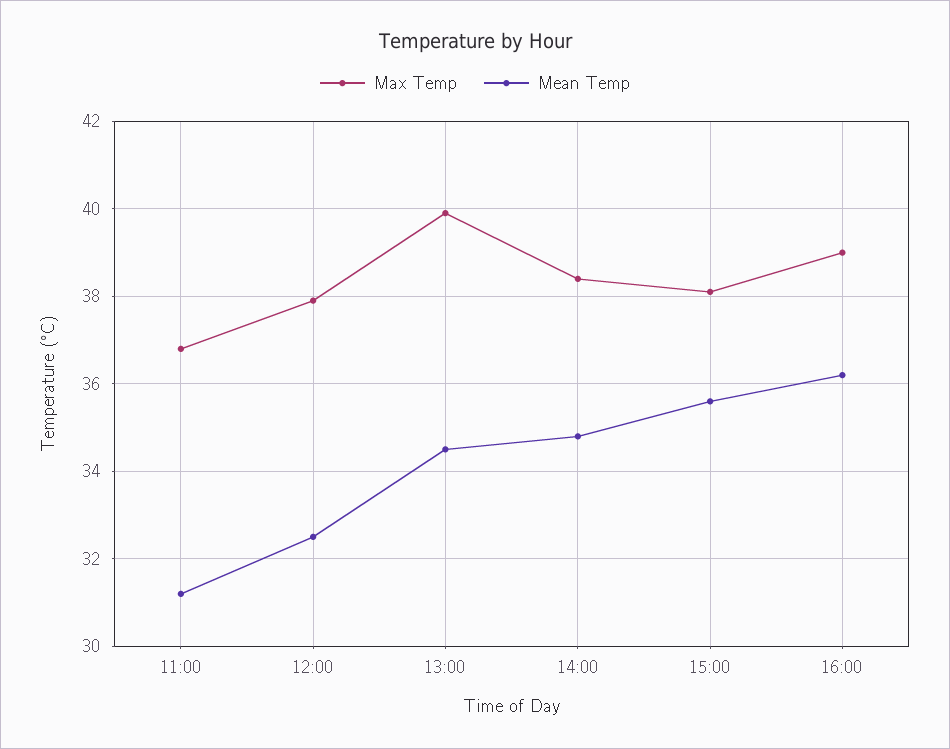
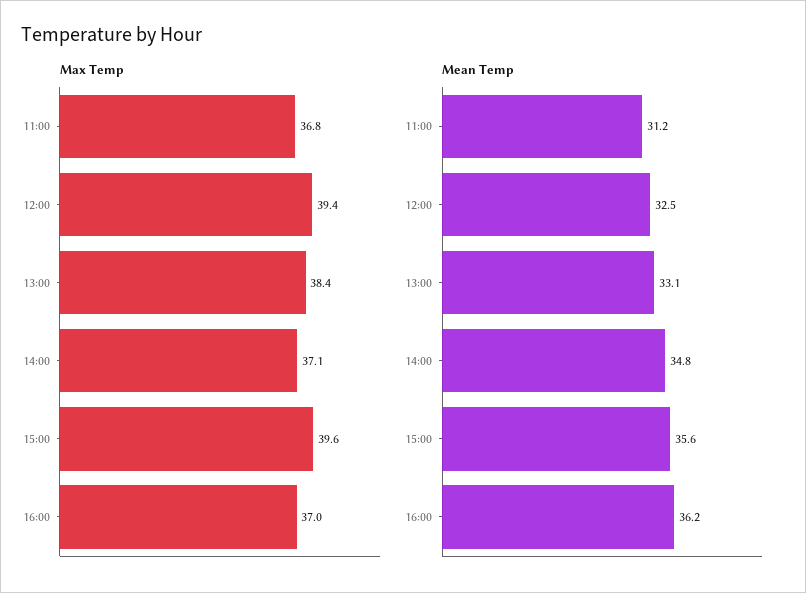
  {
    "Max Temp": {
      "11:00": 36.8,
-     "12:00": 38,
+     "12:00": 39.4,
-     "13:00": 40,
+     "13:00": 38.4,
-     "14:00": 38.5,
+     "14:00": 37.1,
-     "15:00": 38,
+     "15:00": 39.6,
-     "16:00": 39
+     "16:00": 37
    },
    "Mean Temp": {
      "11:00": 31.2,
      "12:00": 32.5,
-     "13:00": 34.5,
+     "13:00": 33.1,
      "14:00": 34.8,
      "15:00": 35.6,
      "16:00": 36.2
    }
  }

